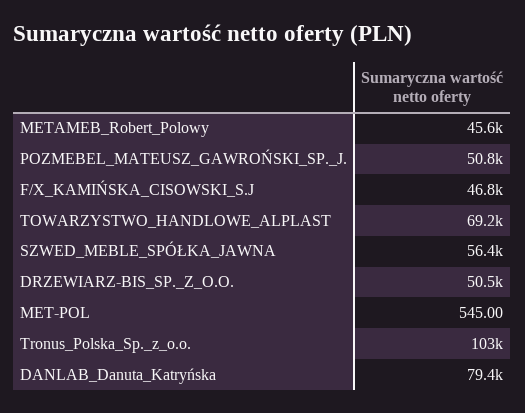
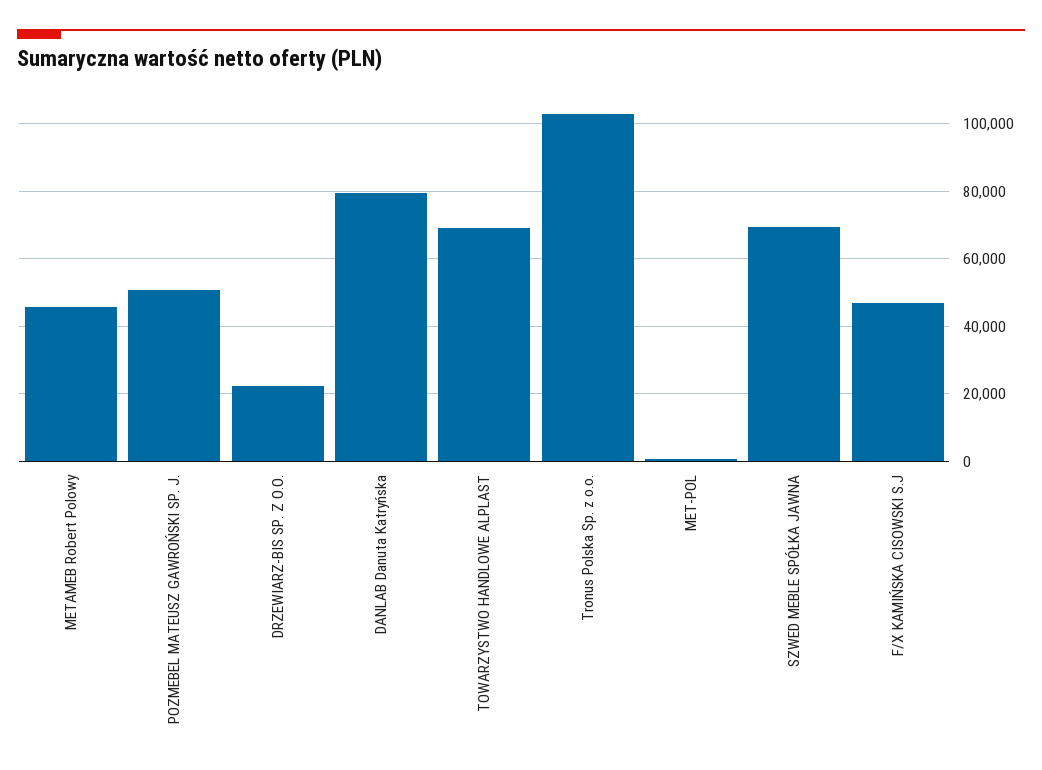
  {
    "METAMEB_Robert_Polowy": 45600,
    "POZMEBEL_MATEUSZ_GAWROŃSKI_SP._J.": 50800,
    "F/X_KAMIŃSKA_CISOWSKI_S.J": 46800,
    "TOWARZYSTWO_HANDLOWE_ALPLAST": 69200,
-   "SZWED_MEBLE_SPÓŁKA_JAWNA": 56400,
+   "SZWED_MEBLE_SPÓŁKA_JAWNA": 70000,
-   "DRZEWIARZ-BIS_SP._Z_O.O.": 50500,
+   "DRZEWIARZ-BIS_SP._Z_O.O.": 22000,
    "MET-POL": 545,
    "Tronus_Polska_Sp._z_o.o.": 103000,
    "DANLAB_Danuta_Katryńska": 79400
  }

